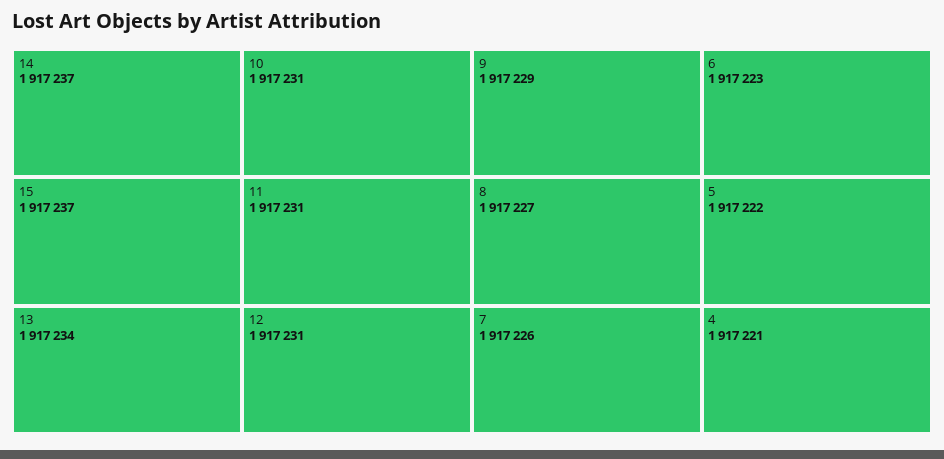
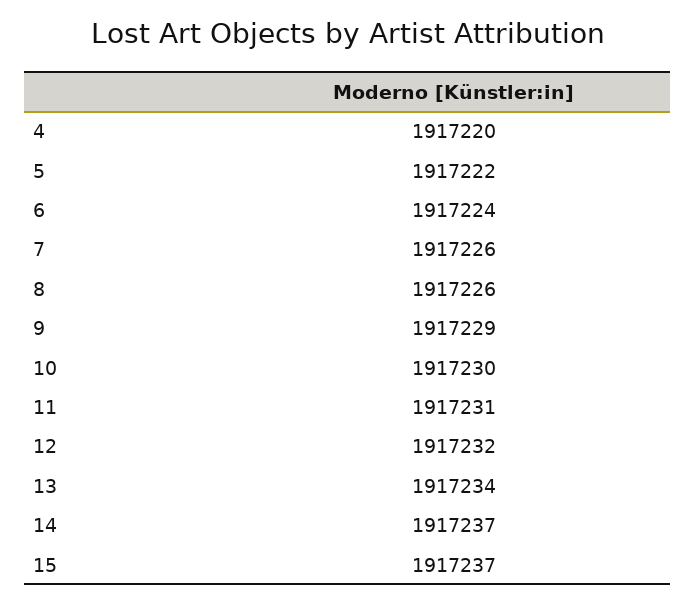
  {
    "14": 1917237,
    "15": 1917237,
    "13": 1917234,
-   "10": 1917231,
+   "10": 1917230,
    "11": 1917231,
-   "12": 1917231,
+   "12": 1917232,
    "9": 1917229,
-   "8": 1917227,
+   "8": 1917226,
    "7": 1917226,
-   "6": 1917223,
+   "6": 1917224,
    "5": 1917222,
-   "4": 1917221
+   "4": 1917220
  }

